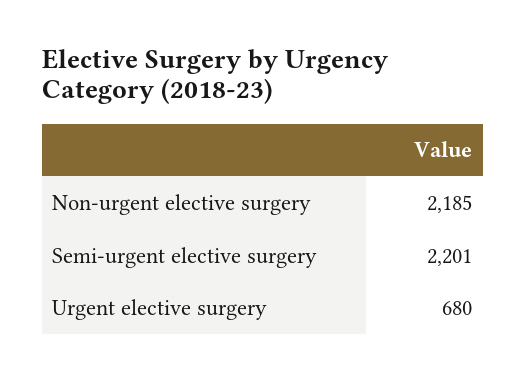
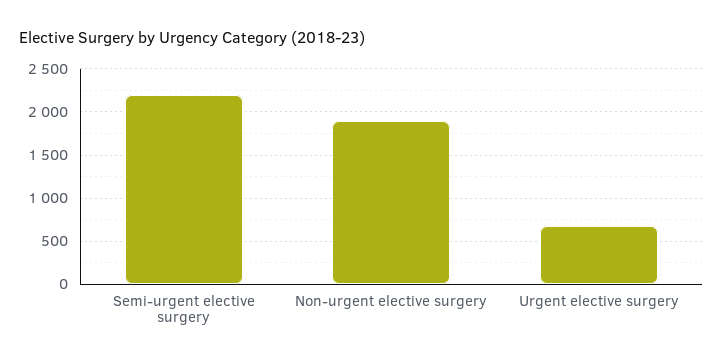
  {
-   "Non-urgent elective surgery": 2185,
+   "Non-urgent elective surgery": 1900,
    "Semi-urgent elective surgery": 2201,
    "Urgent elective surgery": 680
  }

